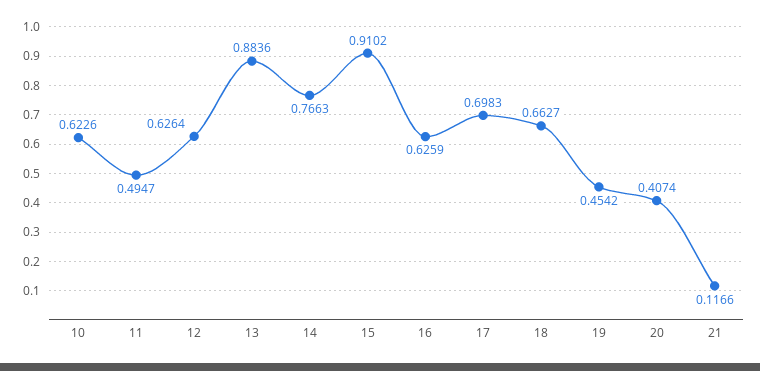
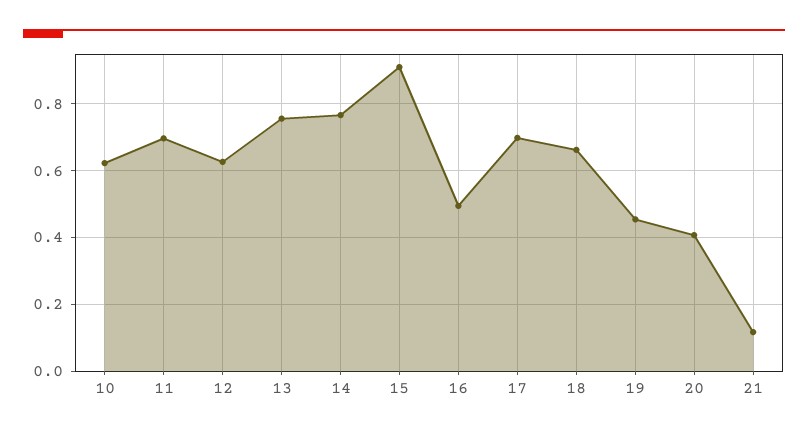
  {
    "10": 0.6226,
-   "11": 0.4947,
+   "11": 0.7,
    "12": 0.6264,
-   "13": 0.8836,
+   "13": 0.76,
    "14": 0.7663,
    "15": 0.9102,
-   "16": 0.6259,
+   "16": 0.5,
    "17": 0.6983,
    "18": 0.6627,
    "19": 0.4542,
    "20": 0.4074,
    "21": 0.1166
  }

